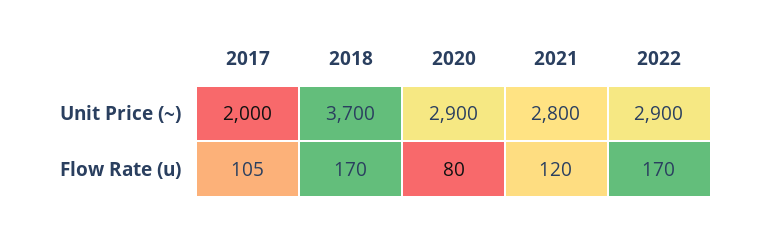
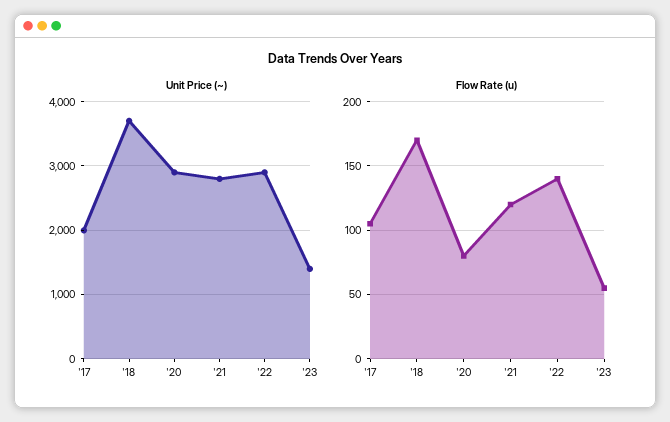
  {
    "Unit Price (~)": {
      "2017": 2000,
      "2018": 3700,
      "2020": 2900,
      "2021": 2800,
-     "2022": 2900
+     "2022": 2900,
+     "'23": 1400
    },
    "Flow Rate (u)": {
      "2017": 105,
      "2018": 170,
      "2020": 80,
      "2021": 120,
-     "2022": 170
+     "2022": 140,
+     "'23": 55
    }
  }

